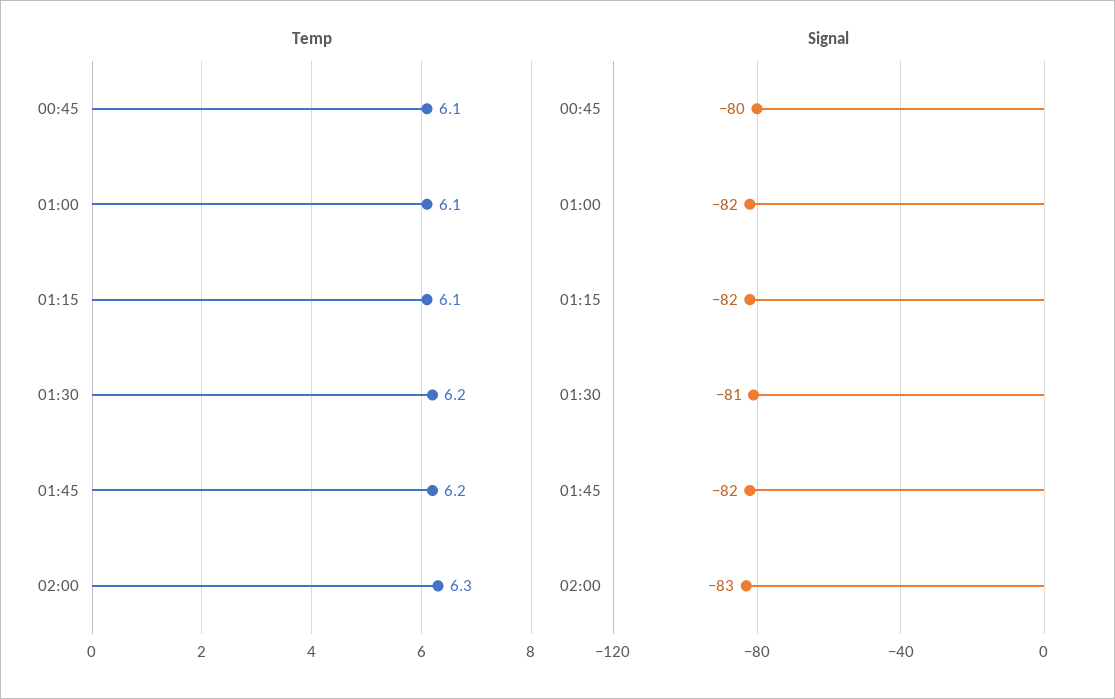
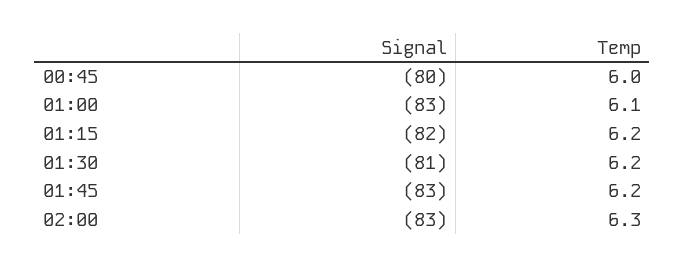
  {
    "Temp": {
-     "00:45": 6.1,
+     "00:45": 6,
      "01:00": 6.1,
-     "01:15": 6.1,
+     "01:15": 6.2,
      "01:30": 6.2,
      "01:45": 6.2,
      "02:00": 6.3
    },
    "Signal": {
      "00:45": -80,
-     "01:00": -82,
+     "01:00": -83,
      "01:15": -82,
      "01:30": -81,
-     "01:45": -82,
+     "01:45": -83,
      "02:00": -83
    }
  }

